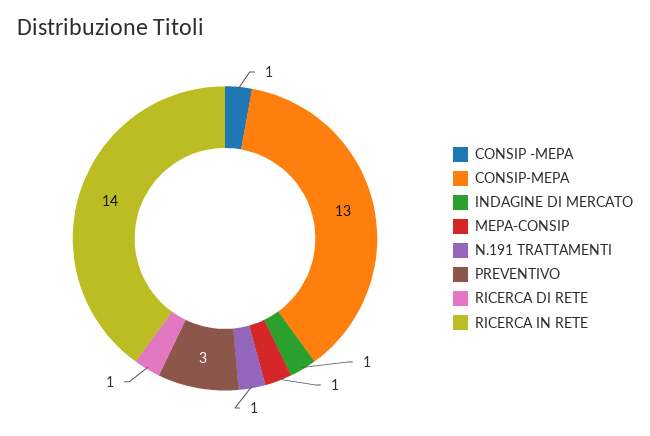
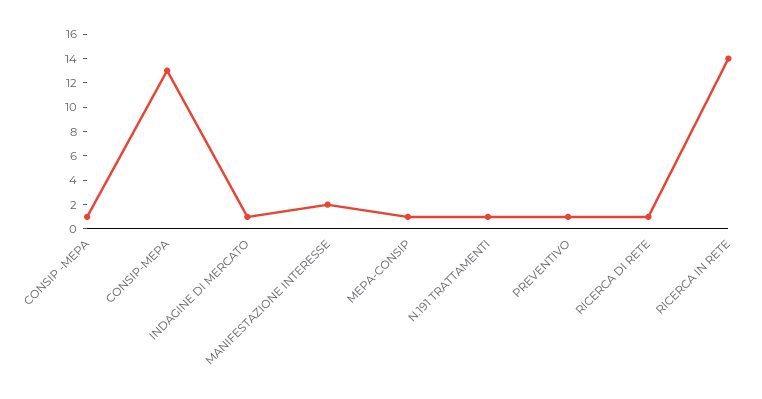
  {
    "CONSIP -MEPA": 1,
    "CONSIP-MEPA": 13,
    "INDAGINE DI MERCATO": 1,
    "MEPA-CONSIP": 1,
    "N.191 TRATTAMENTI": 1,
-   "PREVENTIVO": 3,
+   "PREVENTIVO": 1,
    "RICERCA DI RETE": 1,
-   "RICERCA IN RETE": 14
+   "RICERCA IN RETE": 14,
+   "MANIFESTAZIONE INTERESSE": 2
  }

